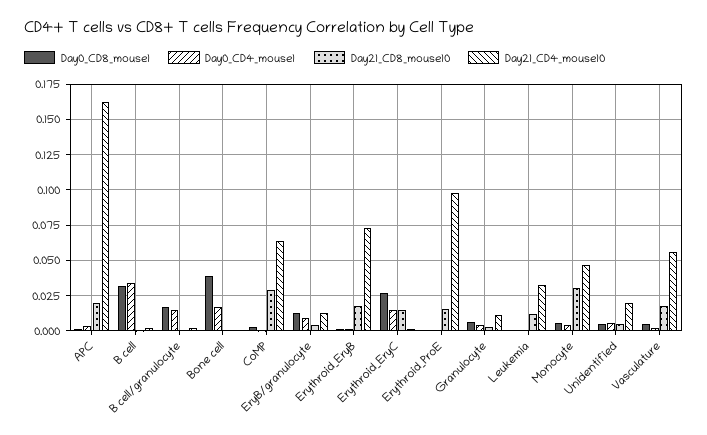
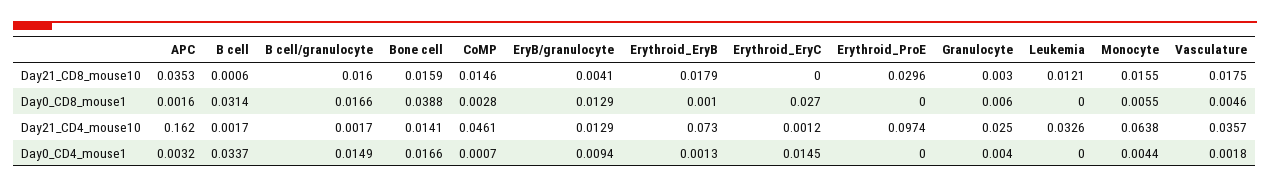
  {
    "Day0_CD8_mouse1": {
      "APC": 0.0016,
      "B cell": 0.0314,
      "B cell/granulocyte": 0.0166,
      "Bone cell": 0.0388,
      "CoMP": 0.0028,
      "EryB/granulocyte": 0.0129,
      "Erythroid_EryB": 0.001,
      "Erythroid_EryC": 0.027,
      "Erythroid_ProE": 0,
      "Granulocyte": 0.006,
      "Leukemia": 0,
      "Monocyte": 0.0055,
-     "Unidentified": 0.005,
      "Vasculature": 0.0046
    },
    "Day0_CD4_mouse1": {
      "APC": 0.0032,
      "B cell": 0.0337,
      "B cell/granulocyte": 0.0149,
      "Bone cell": 0.0166,
      "CoMP": 0.0007,
      "EryB/granulocyte": 0.0094,
      "Erythroid_EryB": 0.0013,
      "Erythroid_EryC": 0.0145,
      "Erythroid_ProE": 0,
      "Granulocyte": 0.004,
      "Leukemia": 0,
      "Monocyte": 0.0044,
-     "Unidentified": 0.005,
      "Vasculature": 0.0018
    },
    "Day21_CD8_mouse10": {
-     "APC": 0.02,
+     "APC": 0.0353,
      "B cell": 0.0006,
-     "B cell/granulocyte": 0,
+     "B cell/granulocyte": 0.016,
-     "Bone cell": 0,
+     "Bone cell": 0.0159,
-     "CoMP": 0.03,
+     "CoMP": 0.0146,
      "EryB/granulocyte": 0.0041,
      "Erythroid_EryB": 0.0179,
-     "Erythroid_EryC": 0.015,
+     "Erythroid_EryC": 0,
-     "Erythroid_ProE": 0.015,
+     "Erythroid_ProE": 0.0296,
      "Granulocyte": 0.003,
      "Leukemia": 0.0121,
-     "Monocyte": 0.03,
+     "Monocyte": 0.0155,
-     "Unidentified": 0.005,
      "Vasculature": 0.0175
    },
    "Day21_CD4_mouse10": {
      "APC": 0.162,
      "B cell": 0.0017,
      "B cell/granulocyte": 0.0017,
-     "Bone cell": 0,
+     "Bone cell": 0.0141,
-     "CoMP": 0.065,
+     "CoMP": 0.0461,
      "EryB/granulocyte": 0.0129,
      "Erythroid_EryB": 0.073,
      "Erythroid_EryC": 0.0012,
      "Erythroid_ProE": 0.0974,
-     "Granulocyte": 0.01,
+     "Granulocyte": 0.025,
      "Leukemia": 0.0326,
-     "Monocyte": 0.045,
+     "Monocyte": 0.0638,
-     "Unidentified": 0.02,
-     "Vasculature": 0.055
+     "Vasculature": 0.0357
    }
  }

